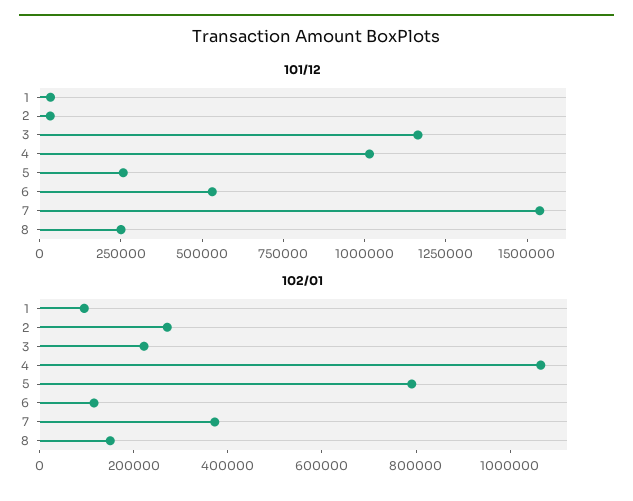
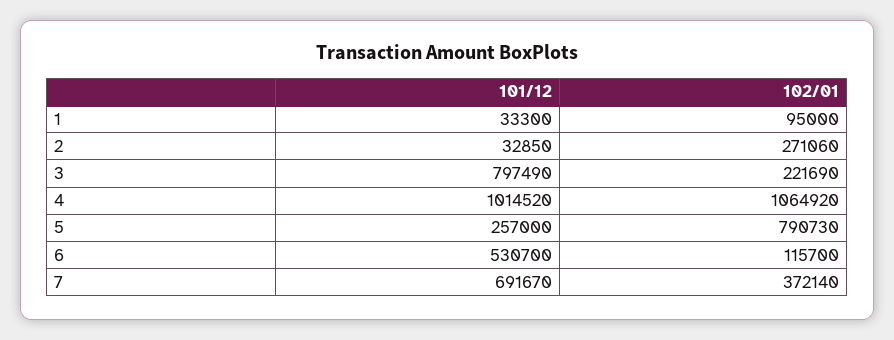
  {
    "101/12": {
      "1": 33300,
      "2": 32850,
-     "3": 1150000,
+     "3": 797490,
      "4": 1014520,
      "5": 257000,
      "6": 530700,
-     "7": 1550000,
+     "7": 691670
-     "8": 250000
    },
    "102/01": {
      "1": 95000,
      "2": 271060,
      "3": 221690,
      "4": 1064920,
      "5": 790730,
      "6": 115700,
-     "7": 372140,
+     "7": 372140
-     "8": 150000
    }
  }

